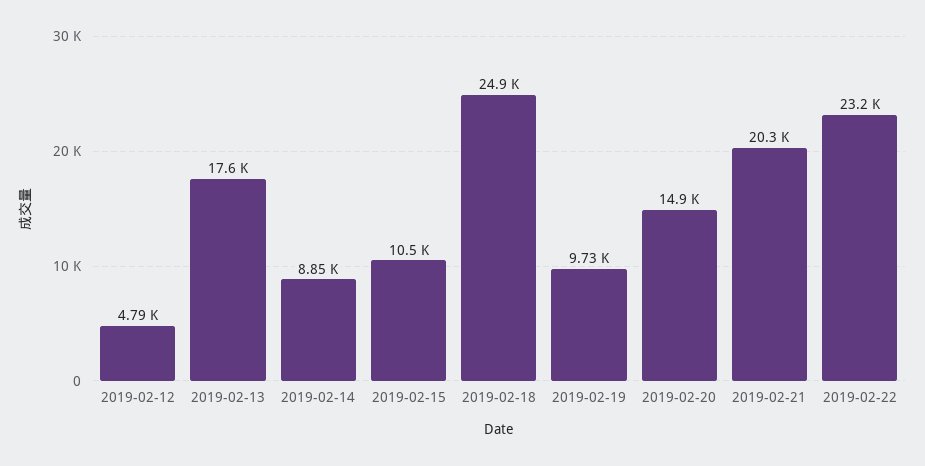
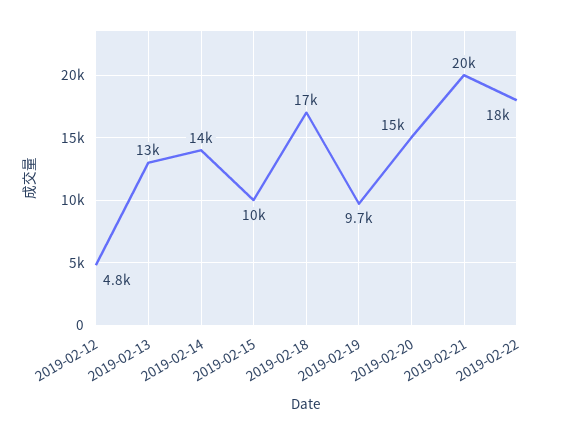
  {
    "2019-02-12": 4790,
-   "2019-02-13": 17600,
+   "2019-02-13": 13000,
-   "2019-02-14": 8850,
+   "2019-02-14": 14000,
    "2019-02-15": 10500,
-   "2019-02-18": 24900,
+   "2019-02-18": 17000,
    "2019-02-19": 9730,
    "2019-02-20": 14900,
    "2019-02-21": 20300,
-   "2019-02-22": 23200
+   "2019-02-22": 18000
  }

